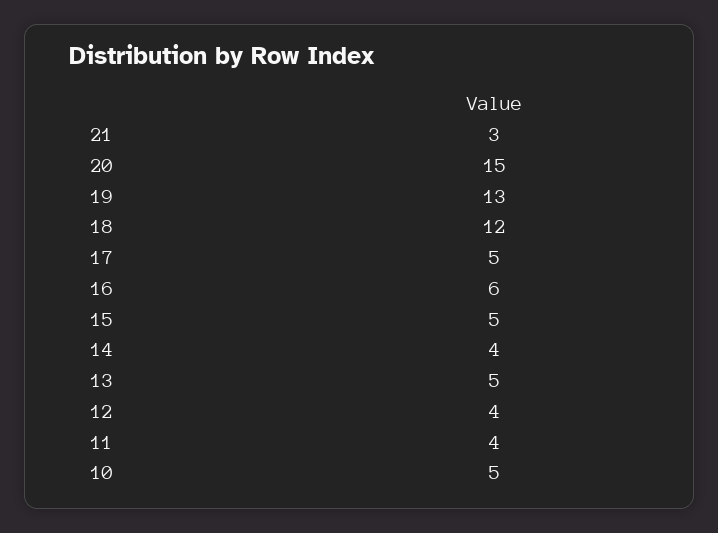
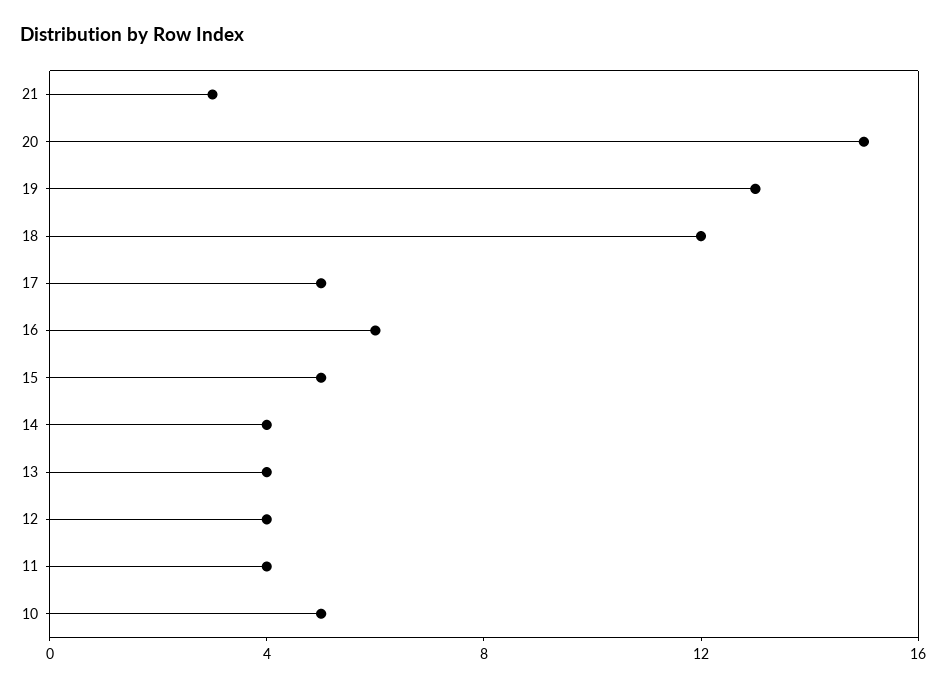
  {
    "21": 3,
    "20": 15,
    "19": 13,
    "18": 12,
    "17": 5,
    "16": 6,
    "15": 5,
    "14": 4,
-   "13": 5,
+   "13": 4,
    "12": 4,
    "11": 4,
    "10": 5
  }

